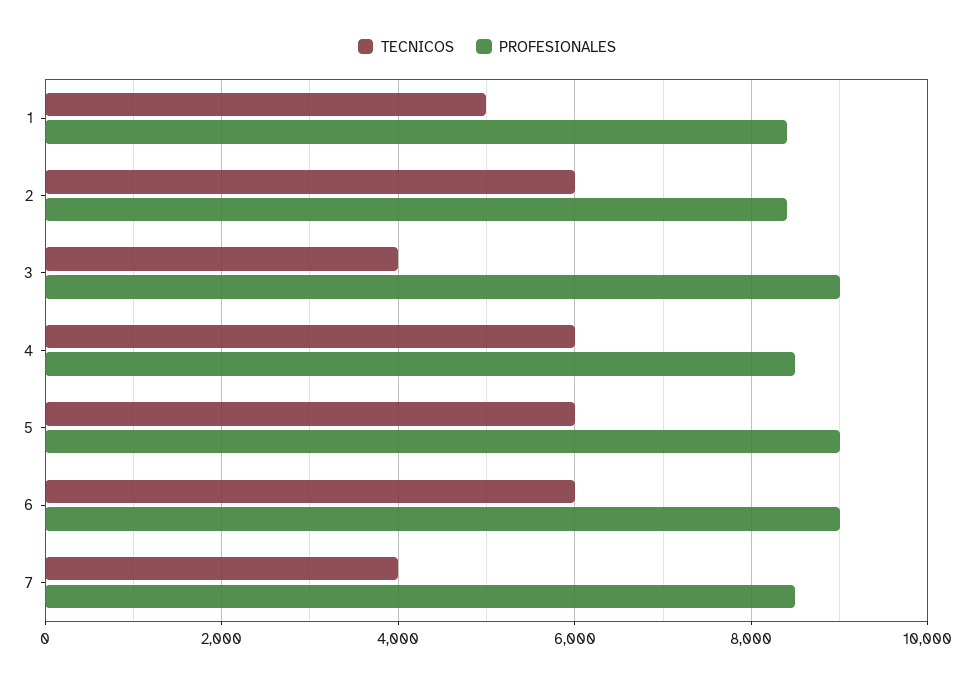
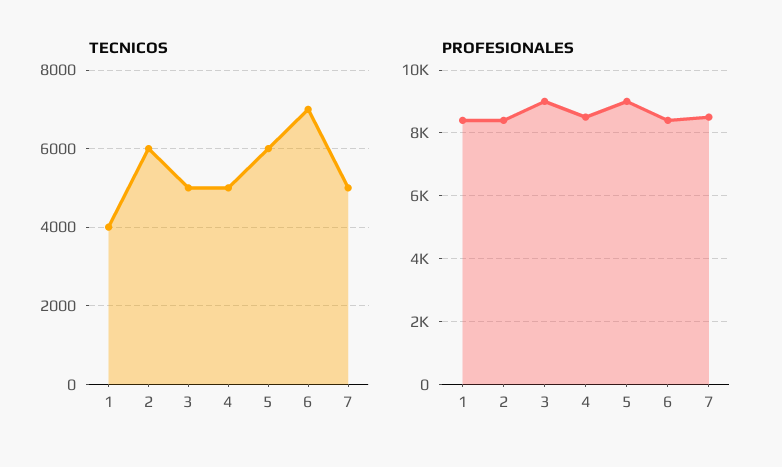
  {
    "TECNICOS": {
-     "1": 5000,
+     "1": 4000,
      "2": 6000,
-     "3": 4000,
+     "3": 5000,
-     "4": 6000,
+     "4": 5000,
      "5": 6000,
-     "6": 6000,
+     "6": 7000,
-     "7": 4000
+     "7": 5000
    },
    "PROFESIONALES": {
      "1": 8400,
      "2": 8400,
      "3": 9000,
      "4": 8600,
      "5": 9000,
-     "6": 9000,
+     "6": 8400,
      "7": 8600
    }
  }

